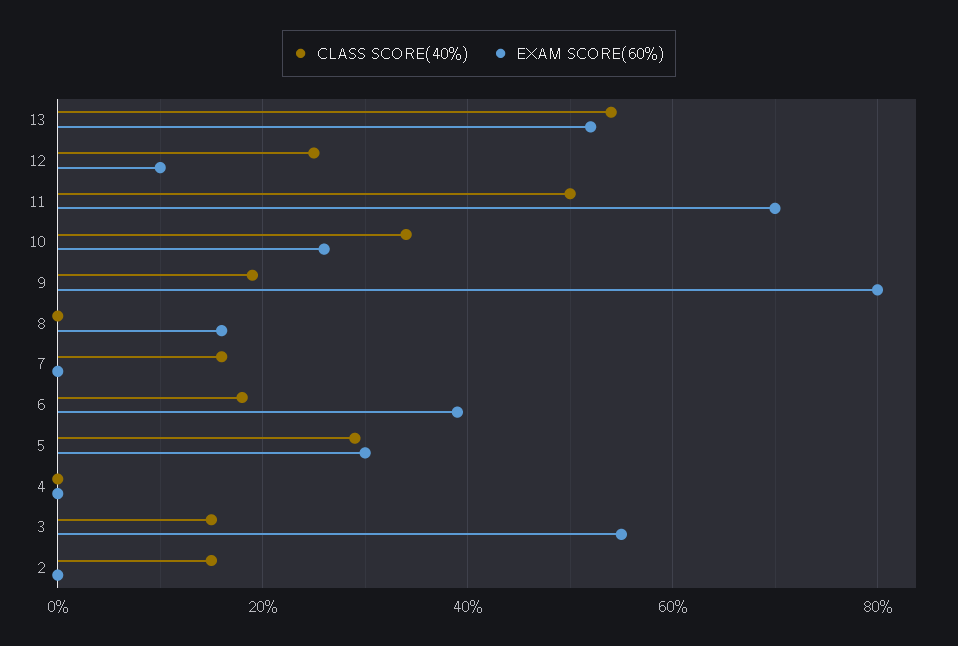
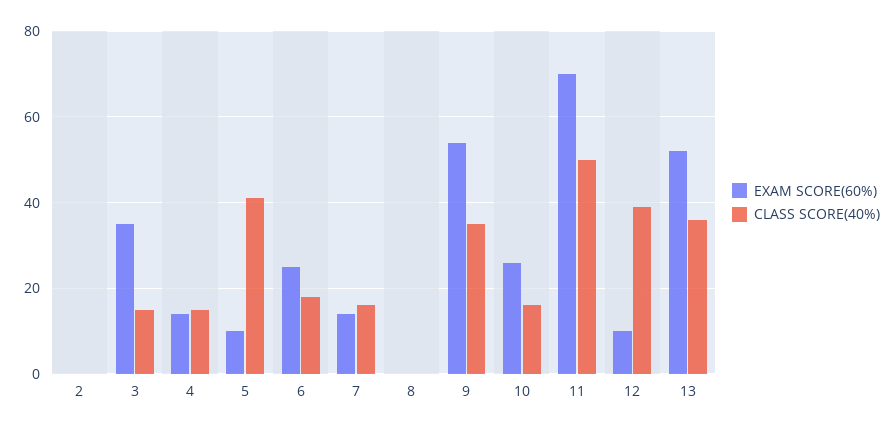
  {
    "CLASS SCORE(40%)": {
-     "13": 55,
+     "13": 35,
-     "12": 25,
+     "12": 40,
      "11": 50,
-     "10": 35,
+     "10": 15,
-     "9": 20,
+     "9": 35,
      "8": 0,
      "7": 15,
      "6": 20,
-     "5": 30,
+     "5": 40,
-     "4": 0,
+     "4": 15,
      "3": 15,
-     "2": 15
+     "2": 0
    },
    "EXAM SCORE(60%)": {
      "13": 50,
      "12": 10,
      "11": 70,
      "10": 25,
-     "9": 80,
+     "9": 55,
-     "8": 15,
+     "8": 0,
-     "7": 0,
+     "7": 15,
-     "6": 40,
+     "6": 25,
-     "5": 30,
+     "5": 10,
-     "4": 0,
+     "4": 15,
-     "3": 55,
+     "3": 35,
      "2": 0
    }
  }

